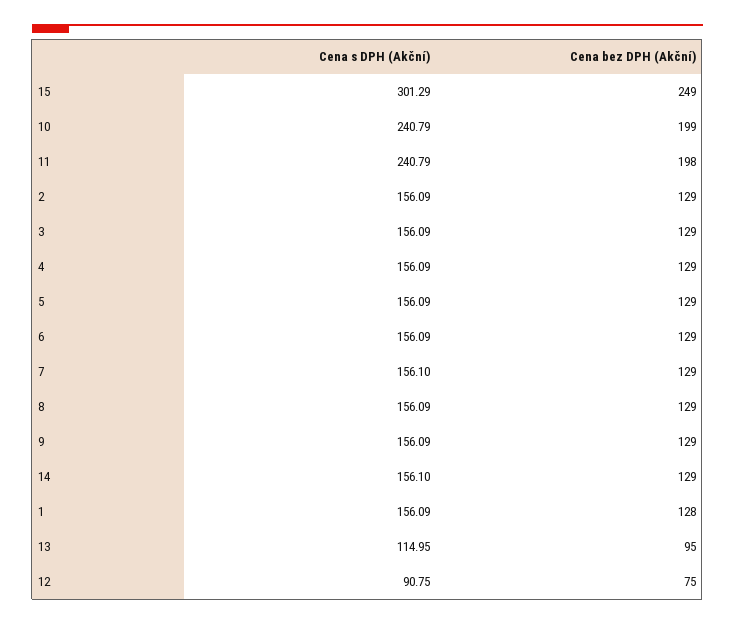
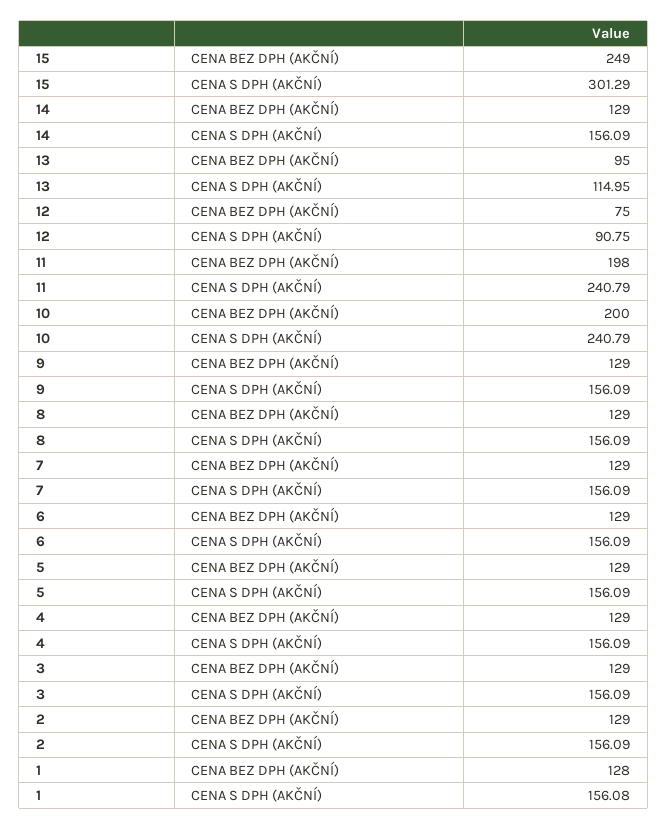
  {
    "Cena s DPH (Akční)": {
      "15": 301.29,
      "10": 240.79,
      "11": 240.79,
      "2": 156.09,
      "3": 156.09,
      "4": 156.09,
      "5": 156.09,
      "6": 156.09,
-     "7": 156.1,
+     "7": 156.09,
      "8": 156.09,
      "9": 156.09,
-     "14": 156.1,
+     "14": 156.09,
-     "1": 156.09,
+     "1": 156.08,
      "13": 114.95,
      "12": 90.75
    },
    "Cena bez DPH (Akční)": {
      "15": 249,
-     "10": 199,
+     "10": 200,
      "11": 198,
      "2": 129,
      "3": 129,
      "4": 129,
      "5": 129,
      "6": 129,
      "7": 129,
      "8": 129,
      "9": 129,
      "14": 129,
      "1": 128,
      "13": 95,
      "12": 75
    }
  }

